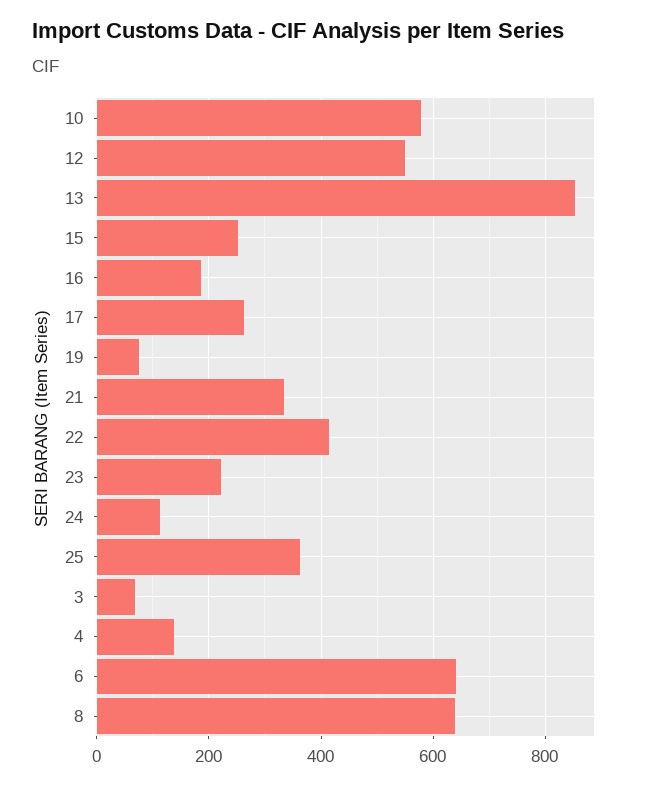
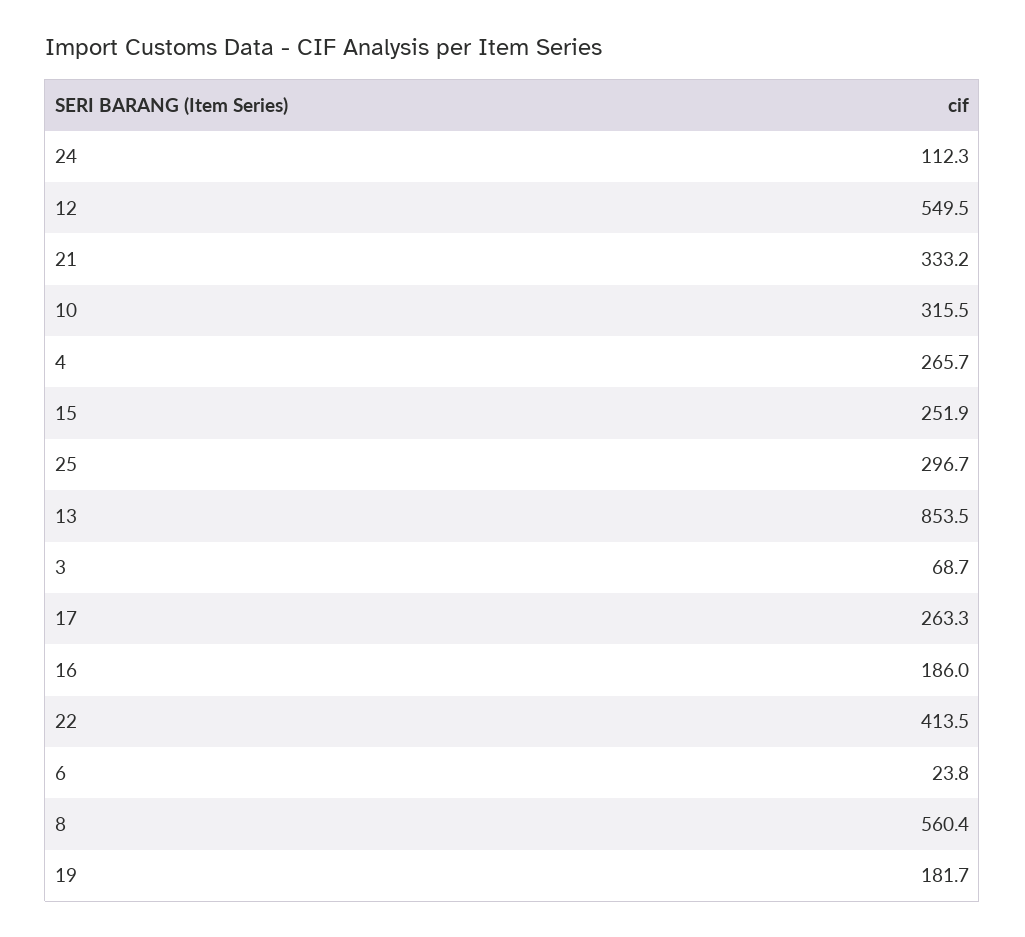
  {
-   "10": 580,
+   "10": 315.5,
    "12": 549.5,
    "13": 853.5,
    "15": 251.9,
    "16": 186,
    "17": 263.3,
-   "19": 80,
+   "19": 181.7,
    "21": 333.2,
    "22": 413.5,
-   "23": 220,
    "24": 112.3,
-   "25": 360,
+   "25": 296.7,
    "3": 68.7,
-   "4": 140,
+   "4": 265.7,
-   "6": 640,
+   "6": 23.8,
-   "8": 640
+   "8": 560.4
  }

